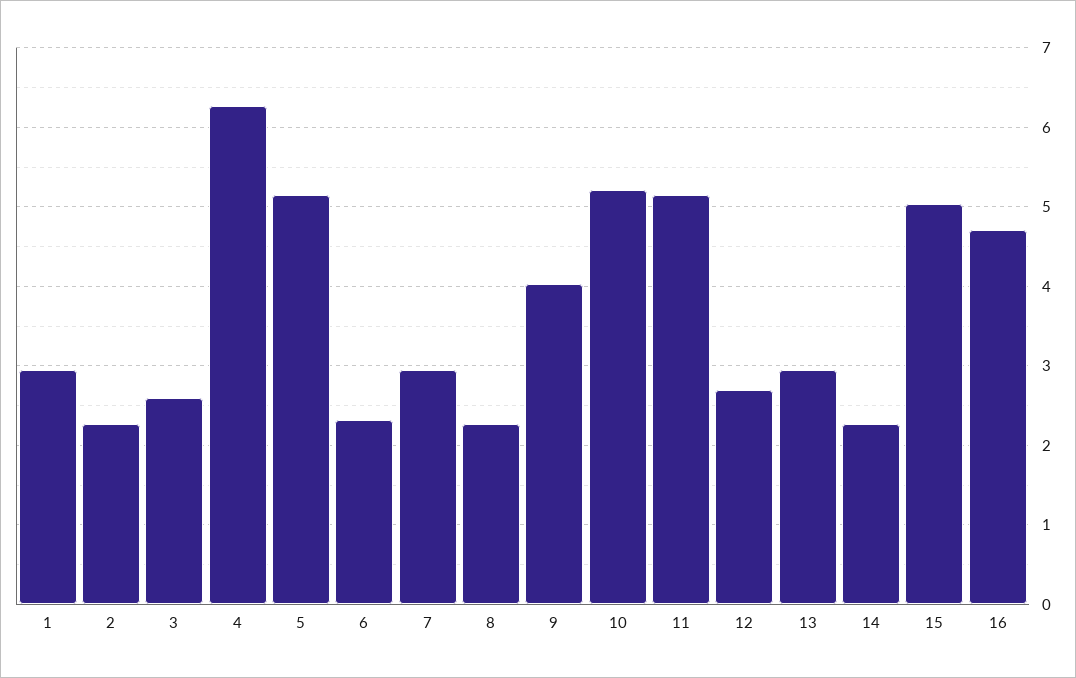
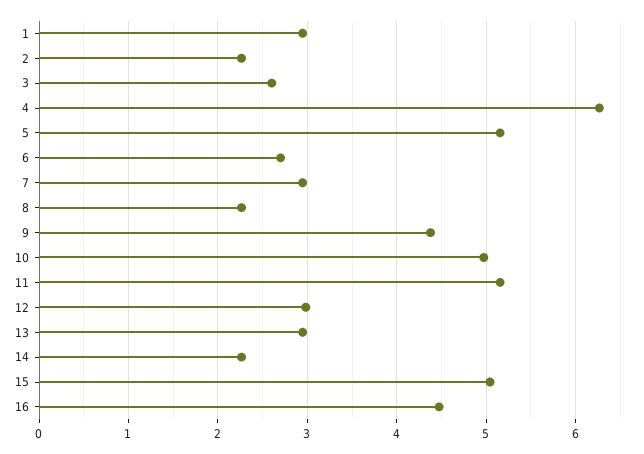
  {
    "1": 2.9,
    "2": 2.3,
    "3": 2.6,
    "4": 6.3,
    "5": 5.2,
-   "6": 2.3,
+   "6": 2.7,
    "7": 2.9,
    "8": 2.3,
-   "9": 4,
+   "9": 4.4,
-   "10": 5.2,
+   "10": 5,
    "11": 5.2,
-   "12": 2.7,
+   "12": 3,
    "13": 2.9,
    "14": 2.3,
    "15": 5,
-   "16": 4.7
+   "16": 4.5
  }

